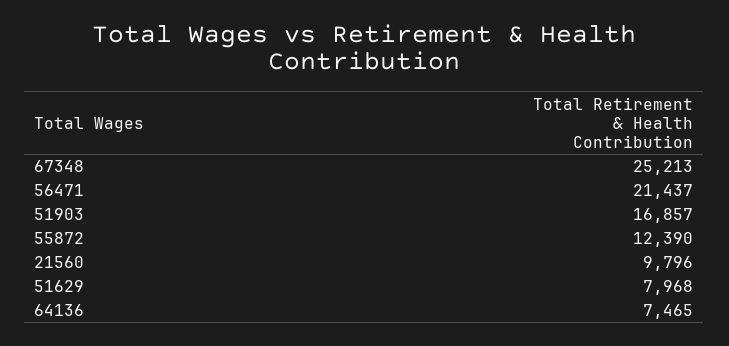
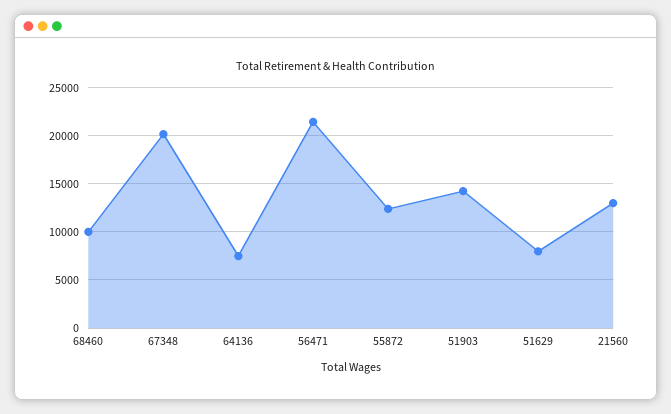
  {
-   "67348": 25213,
+   "67348": 20000,
    "56471": 21437,
-   "51903": 16857,
+   "51903": 14000,
    "55872": 12390,
-   "21560": 9796,
+   "21560": 13000,
    "51629": 7968,
-   "64136": 7465
+   "64136": 7465,
+   "68460": 10000
  }

